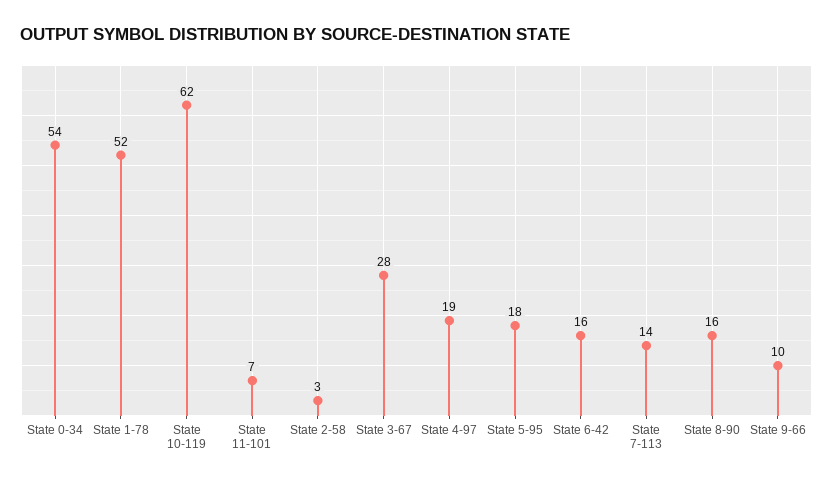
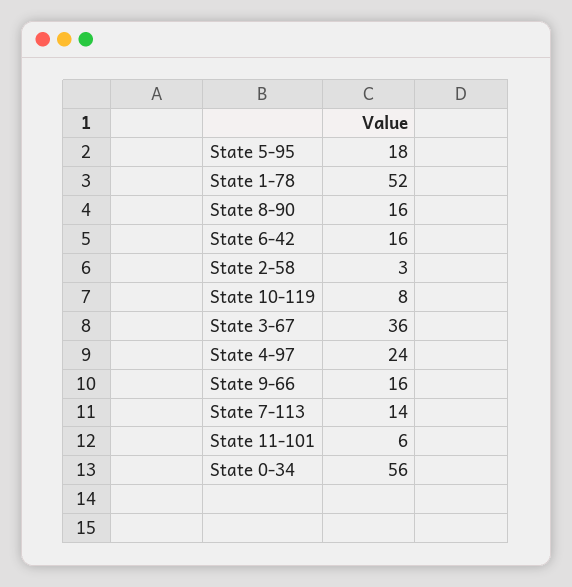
  {
-   "State 0-34": 54,
+   "State 0-34": 56,
    "State 1-78": 52,
-   "State 10-119": 62,
+   "State 10-119": 8,
-   "State 11-101": 7,
+   "State 11-101": 6,
    "State 2-58": 3,
-   "State 3-67": 28,
+   "State 3-67": 36,
-   "State 4-97": 19,
+   "State 4-97": 24,
    "State 5-95": 18,
    "State 6-42": 16,
    "State 7-113": 14,
    "State 8-90": 16,
-   "State 9-66": 10
+   "State 9-66": 16
  }

